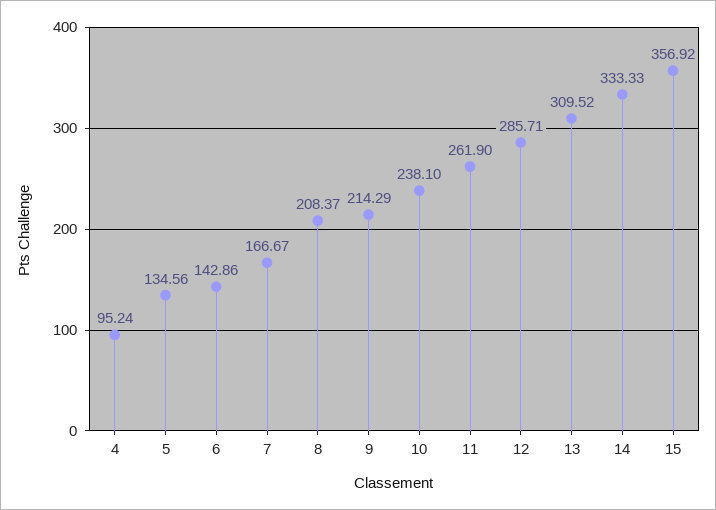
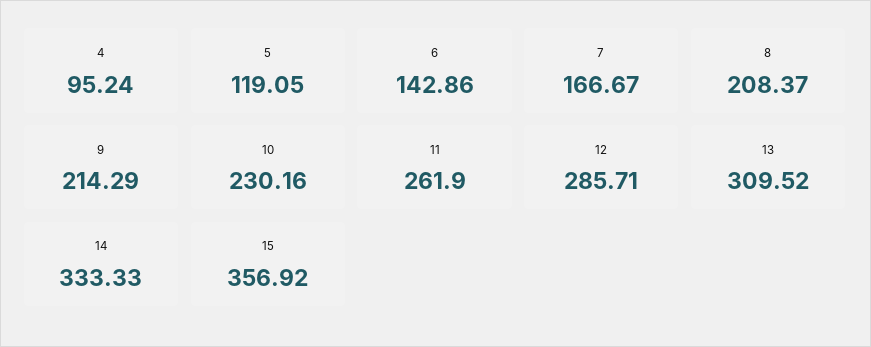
  {
    "4": 95.24,
-   "5": 134.56,
+   "5": 119.05,
    "6": 142.86,
    "7": 166.67,
    "8": 208.37,
    "9": 214.29,
-   "10": 238.1,
+   "10": 230.16,
    "11": 261.9,
    "12": 285.71,
    "13": 309.52,
    "14": 333.33,
    "15": 356.92
  }

